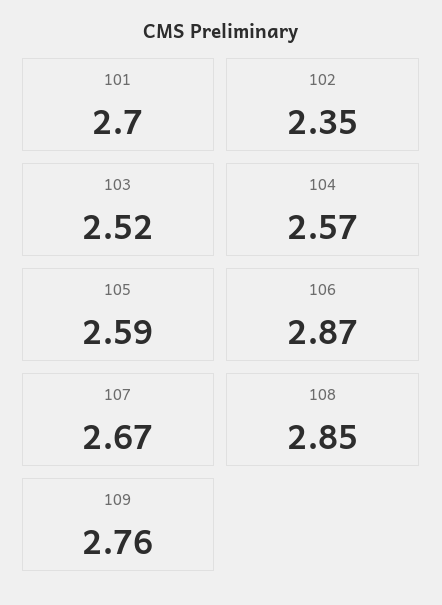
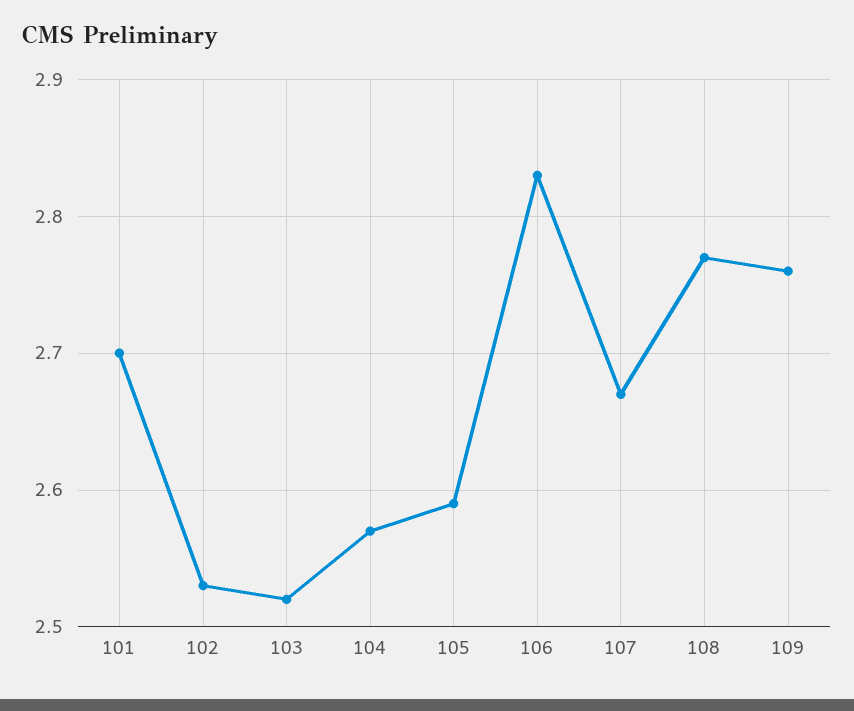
  {
    "101": 2.7,
-   "102": 2.35,
+   "102": 2.53,
    "103": 2.52,
    "104": 2.57,
    "105": 2.59,
-   "106": 2.87,
+   "106": 2.83,
    "107": 2.67,
-   "108": 2.85,
+   "108": 2.77,
    "109": 2.76
  }

